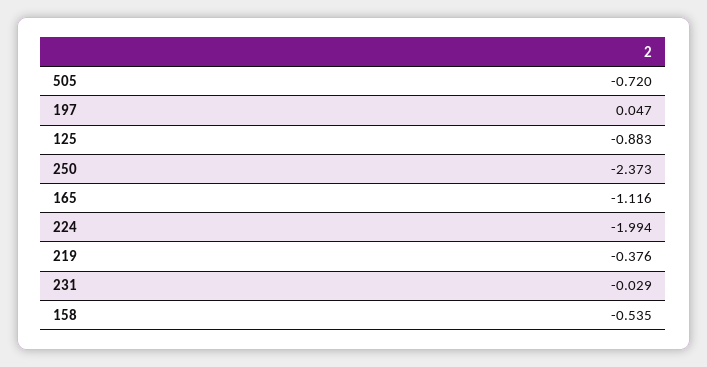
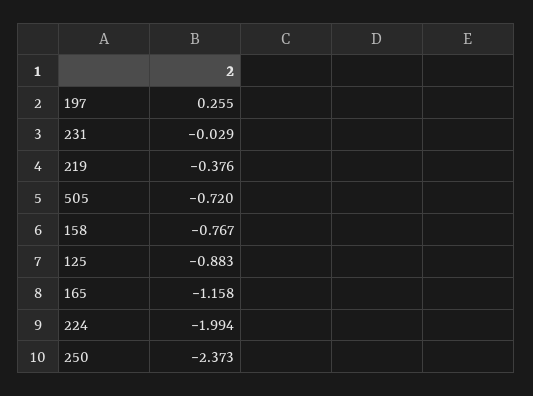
  {
    "505": -0.72,
-   "197": 0.047,
+   "197": 0.255,
    "125": -0.883,
    "250": -2.373,
-   "165": -1.116,
+   "165": -1.158,
    "224": -1.994,
    "219": -0.376,
    "231": -0.029,
-   "158": -0.535
+   "158": -0.767
  }

